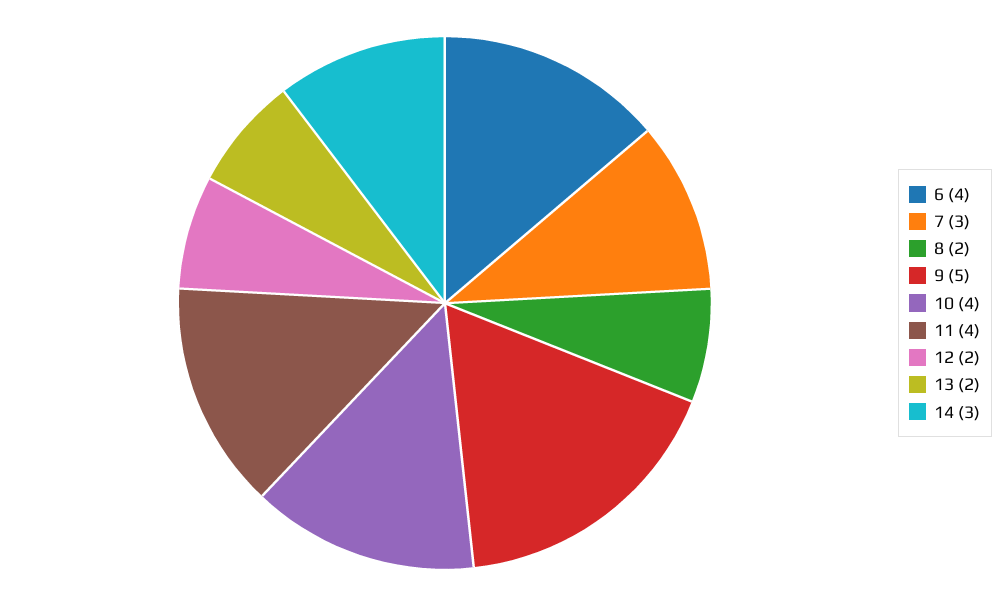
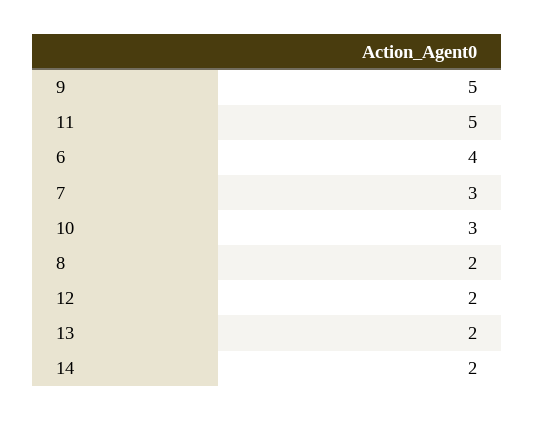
  {
    "6": 4,
    "7": 3,
    "8": 2,
    "9": 5,
-   "10": 4,
+   "10": 3,
-   "11": 4,
+   "11": 5,
    "12": 2,
    "13": 2,
-   "14": 3
+   "14": 2
  }

